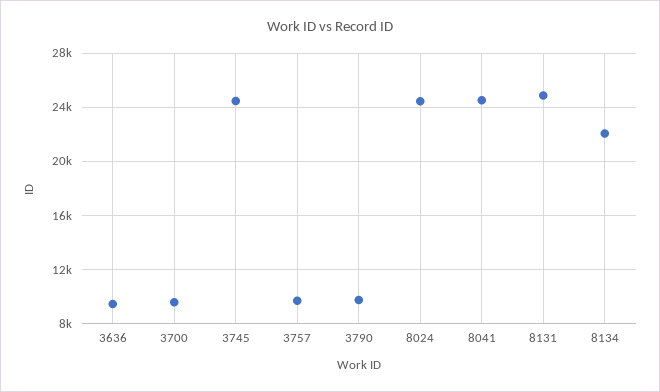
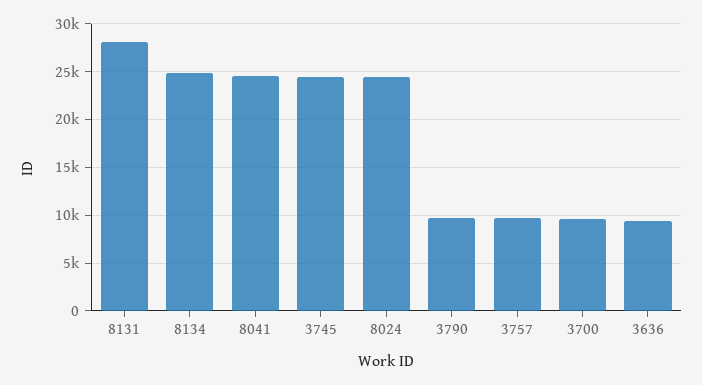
  {
    "3636": 9500,
    "3700": 9500,
    "3745": 24500,
    "3757": 9500,
    "3790": 10000,
    "8024": 24500,
    "8041": 24500,
-   "8131": 25000,
+   "8131": 28000,
-   "8134": 22000
+   "8134": 25000
  }

